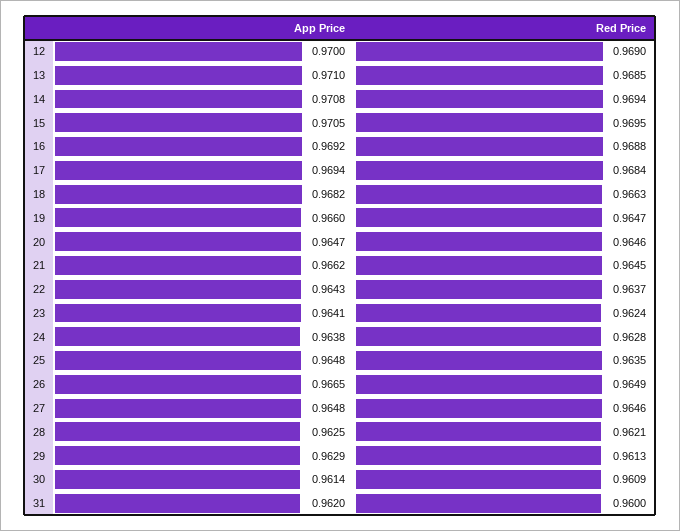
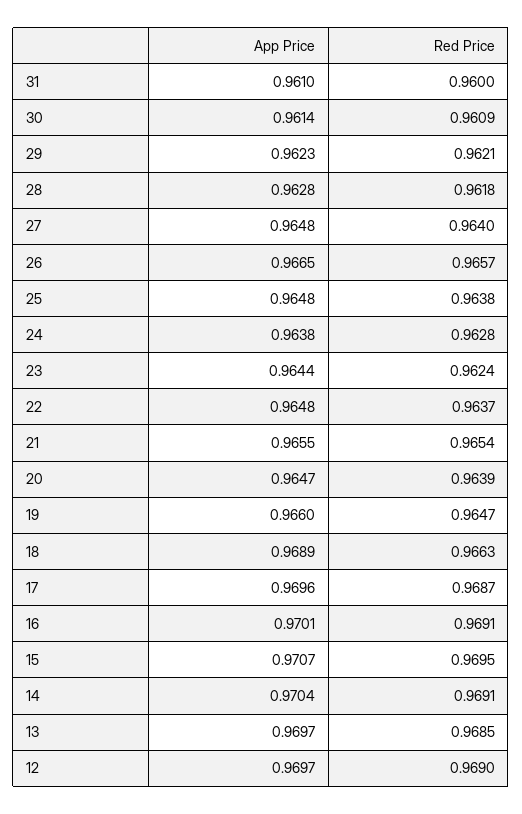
  {
    "App Price": {
-     "12": 0.97,
+     "12": 0.9697,
-     "13": 0.971,
+     "13": 0.9697,
-     "14": 0.9708,
+     "14": 0.9704,
-     "15": 0.9705,
+     "15": 0.9707,
-     "16": 0.9692,
+     "16": 0.9701,
-     "17": 0.9694,
+     "17": 0.9696,
-     "18": 0.9682,
+     "18": 0.9689,
      "19": 0.966,
      "20": 0.9647,
-     "21": 0.9662,
+     "21": 0.9655,
-     "22": 0.9643,
+     "22": 0.9648,
-     "23": 0.9641,
+     "23": 0.9644,
      "24": 0.9638,
      "25": 0.9648,
      "26": 0.9665,
      "27": 0.9648,
-     "28": 0.9625,
+     "28": 0.9628,
-     "29": 0.9629,
+     "29": 0.9623,
      "30": 0.9614,
-     "31": 0.962
+     "31": 0.961
    },
    "Red Price": {
      "12": 0.969,
      "13": 0.9685,
-     "14": 0.9694,
+     "14": 0.9691,
      "15": 0.9695,
-     "16": 0.9688,
+     "16": 0.9691,
-     "17": 0.9684,
+     "17": 0.9687,
      "18": 0.9663,
      "19": 0.9647,
-     "20": 0.9646,
+     "20": 0.9639,
-     "21": 0.9645,
+     "21": 0.9654,
      "22": 0.9637,
      "23": 0.9624,
      "24": 0.9628,
-     "25": 0.9635,
+     "25": 0.9638,
-     "26": 0.9649,
+     "26": 0.9657,
-     "27": 0.9646,
+     "27": 0.964,
-     "28": 0.9621,
+     "28": 0.9618,
-     "29": 0.9613,
+     "29": 0.9621,
      "30": 0.9609,
      "31": 0.96
    }
  }

